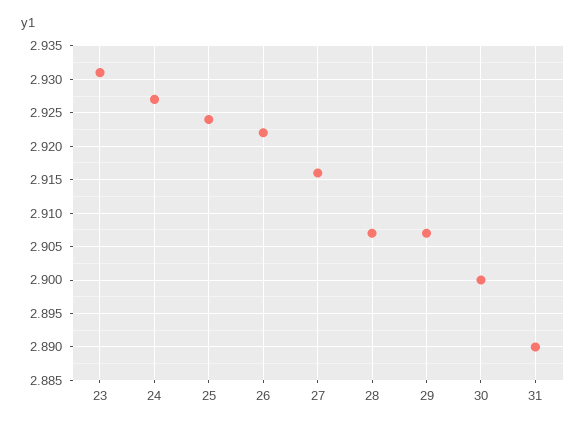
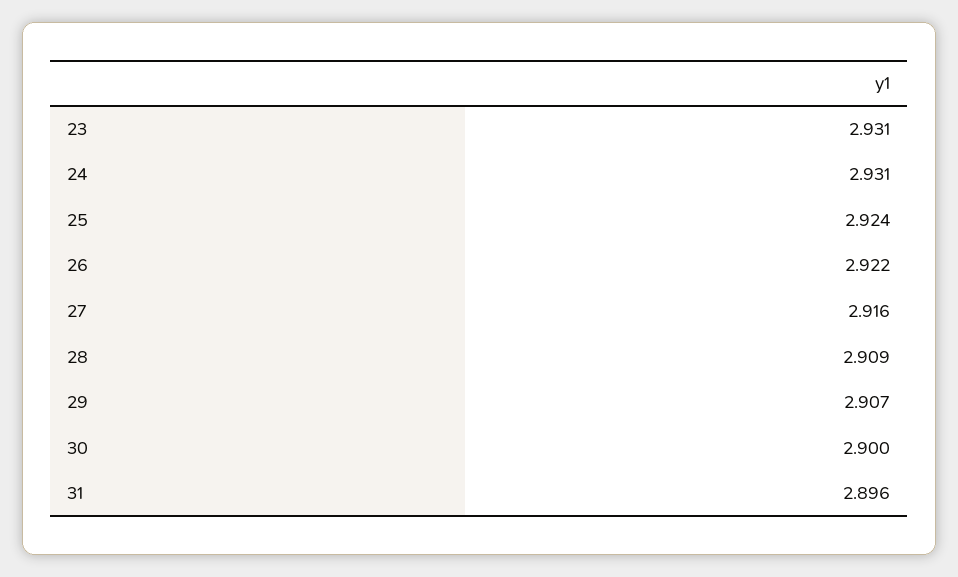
  {
    "23": 2.931,
-   "24": 2.927,
+   "24": 2.931,
    "25": 2.924,
    "26": 2.922,
    "27": 2.916,
-   "28": 2.907,
+   "28": 2.909,
    "29": 2.907,
    "30": 2.9,
-   "31": 2.89
+   "31": 2.896
  }

